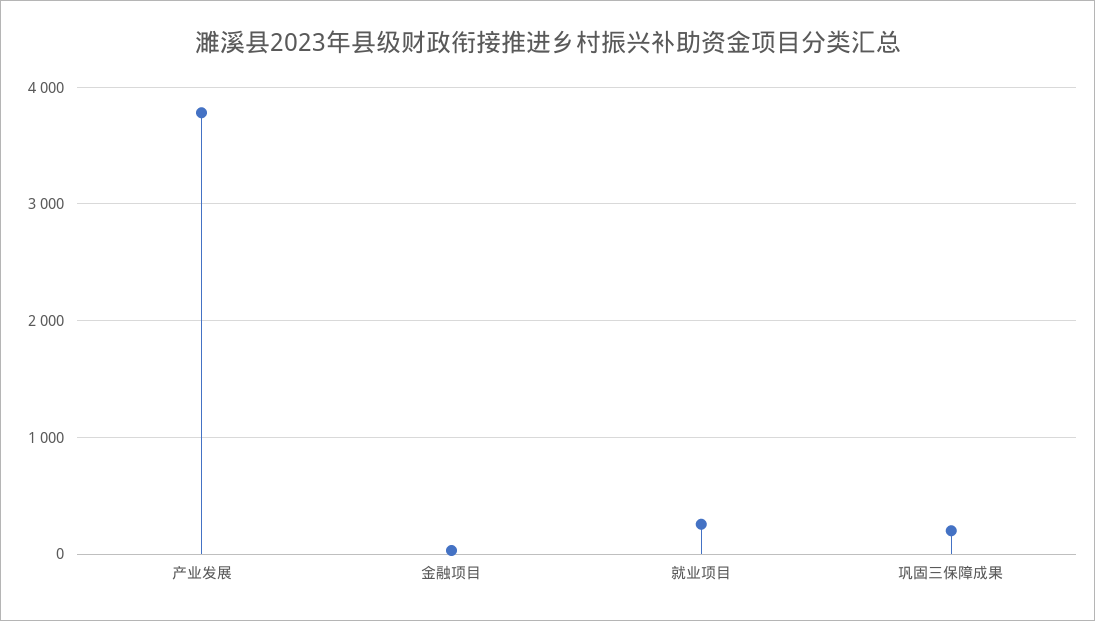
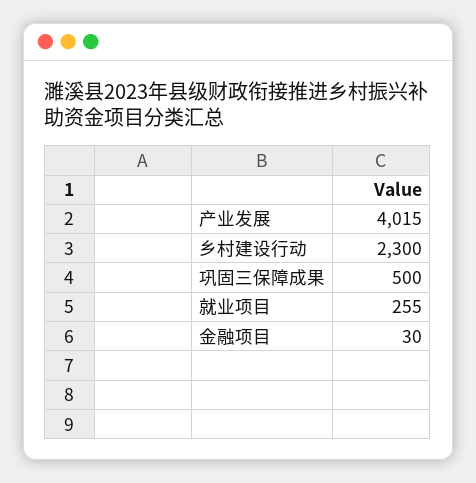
  {
-   "产业发展": 3800,
+   "产业发展": 4015,
    "金融项目": 30,
    "就业项目": 255,
-   "巩固三保障成果": 200
+   "巩固三保障成果": 500,
+   "乡村建设行动": 2300
  }

